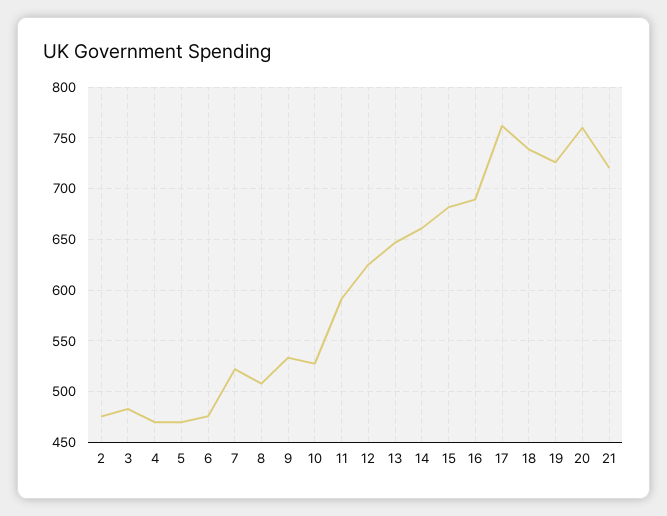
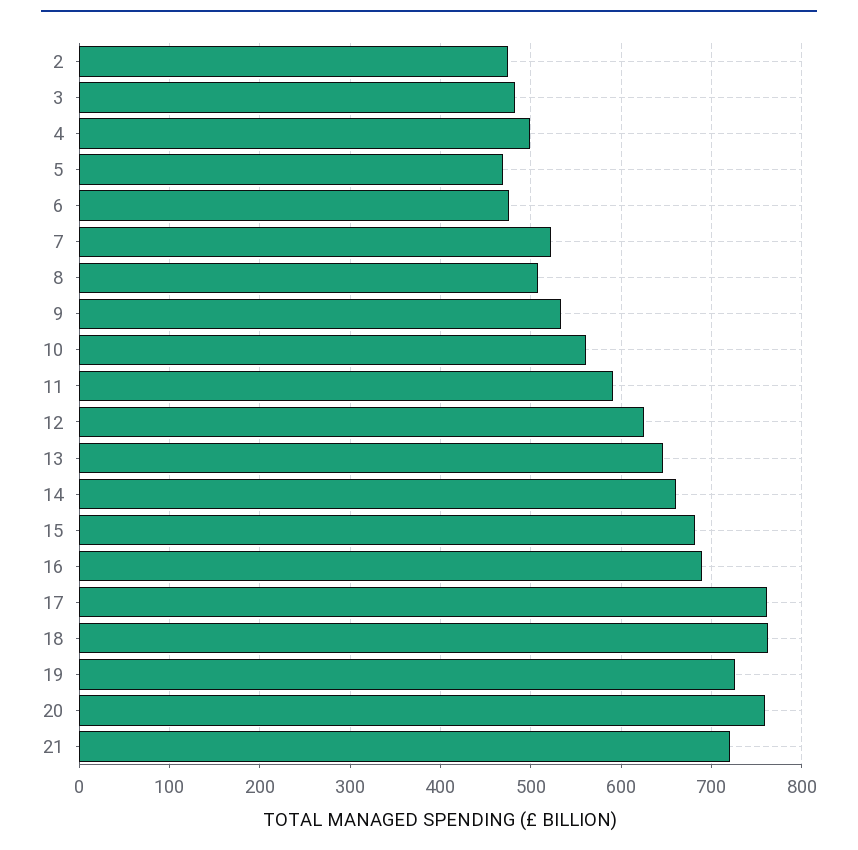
  {
    "2": 480,
    "3": 480,
-   "4": 470,
+   "4": 500,
    "5": 470,
    "6": 480,
    "7": 520,
    "8": 510,
    "9": 530,
-   "10": 530,
+   "10": 560,
    "11": 590,
    "12": 630,
    "13": 650,
    "14": 660,
    "15": 680,
    "16": 690,
    "17": 760,
-   "18": 740,
+   "18": 760,
    "19": 730,
    "20": 760,
    "21": 720
  }

